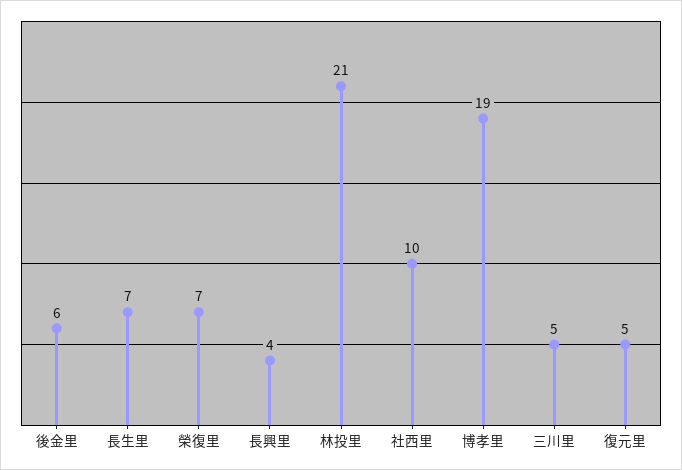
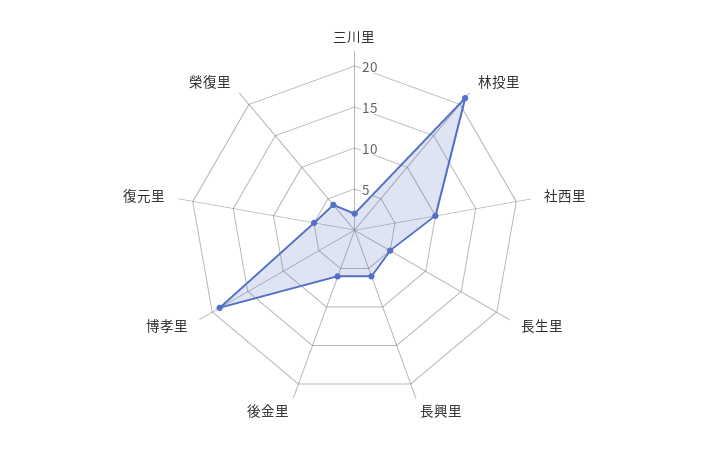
  {
    "後金里": 6,
-   "長生里": 7,
+   "長生里": 5,
-   "榮復里": 7,
+   "榮復里": 4,
-   "長興里": 4,
+   "長興里": 6,
    "林投里": 21,
    "社西里": 10,
    "博孝里": 19,
-   "三川里": 5,
+   "三川里": 2,
    "復元里": 5
  }

